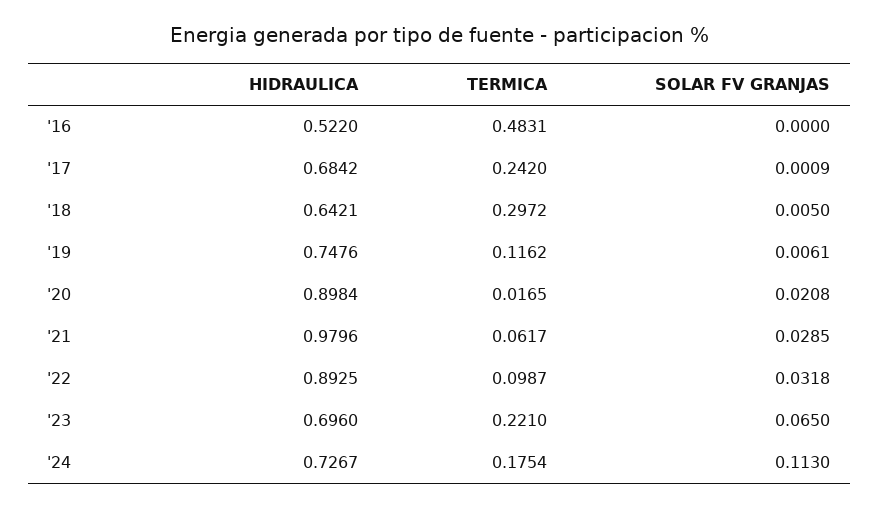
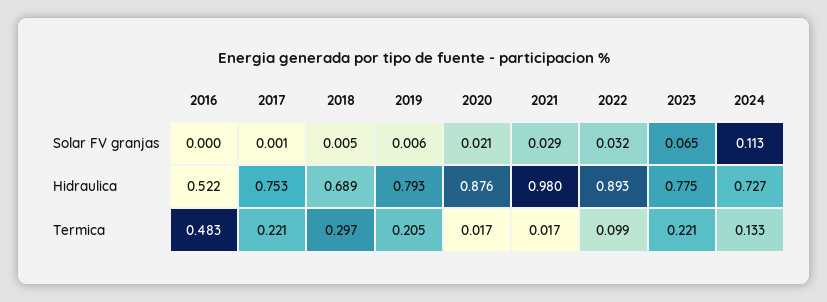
  {
    "HIDRAULICA": {
      "'16": 0.522,
-     "'17": 0.6842,
+     "'17": 0.753,
-     "'18": 0.6421,
+     "'18": 0.689,
-     "'19": 0.7476,
+     "'19": 0.793,
-     "'20": 0.8984,
+     "'20": 0.876,
      "'21": 0.9796,
      "'22": 0.8925,
-     "'23": 0.696,
+     "'23": 0.775,
      "'24": 0.7267
    },
    "TERMICA": {
      "'16": 0.4831,
-     "'17": 0.242,
+     "'17": 0.221,
      "'18": 0.2972,
-     "'19": 0.1162,
+     "'19": 0.205,
      "'20": 0.0165,
-     "'21": 0.0617,
+     "'21": 0.017,
      "'22": 0.0987,
      "'23": 0.221,
-     "'24": 0.1754
+     "'24": 0.133
    },
    "SOLAR FV GRANJAS": {
      "'16": 0,
      "'17": 0.0009,
      "'18": 0.005,
      "'19": 0.0061,
      "'20": 0.0208,
      "'21": 0.0285,
      "'22": 0.0318,
      "'23": 0.065,
      "'24": 0.113
    }
  }

